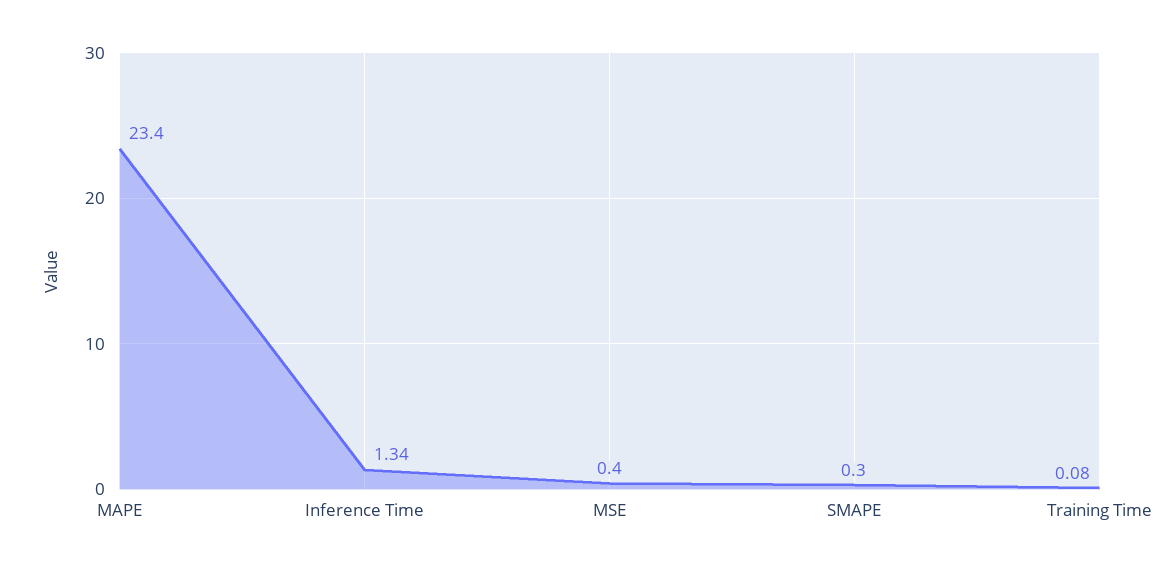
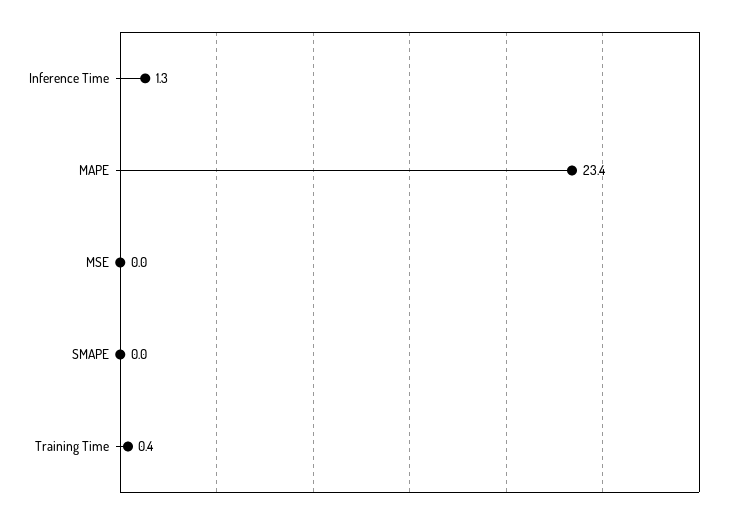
  {
    "MAPE": 23.4,
    "Inference Time": 1.34,
-   "MSE": 0.4,
+   "MSE": 0,
-   "SMAPE": 0.3,
+   "SMAPE": 0,
-   "Training Time": 0.08
+   "Training Time": 0.4
  }

